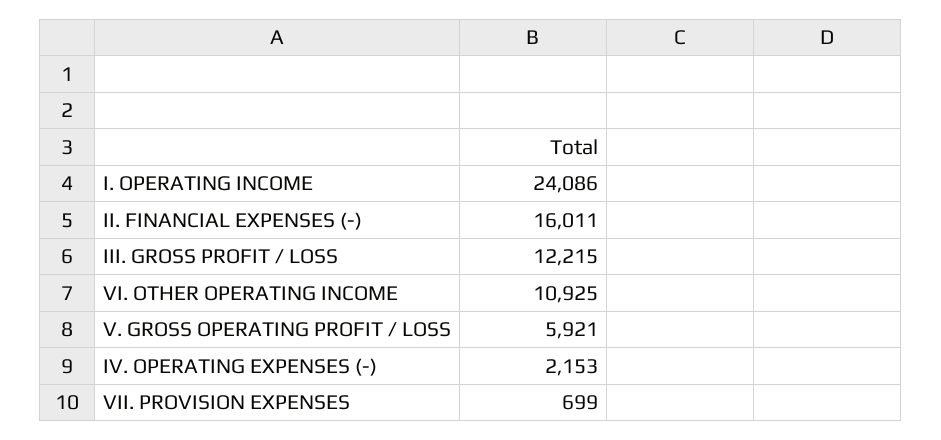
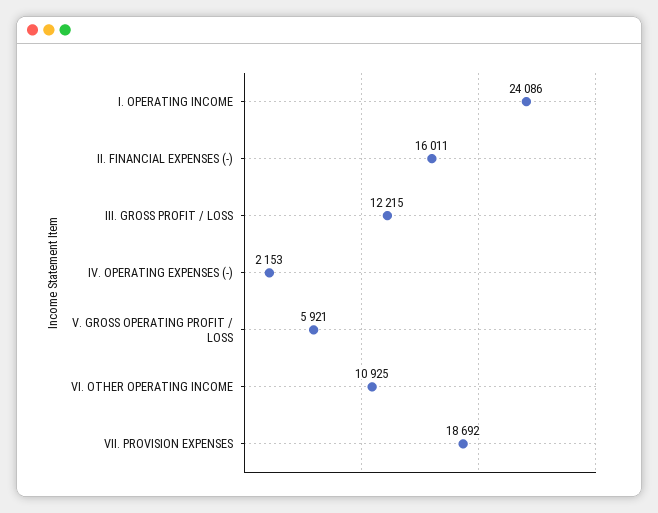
  {
    "I. OPERATING INCOME": 24086,
    "II. FINANCIAL EXPENSES (-)": 16011,
    "III. GROSS PROFIT / LOSS": 12215,
    "VI. OTHER OPERATING INCOME": 10925,
    "V. GROSS OPERATING PROFIT / LOSS": 5921,
    "IV. OPERATING EXPENSES (-)": 2153,
-   "VII. PROVISION EXPENSES": 699
+   "VII. PROVISION EXPENSES": 18692
  }

